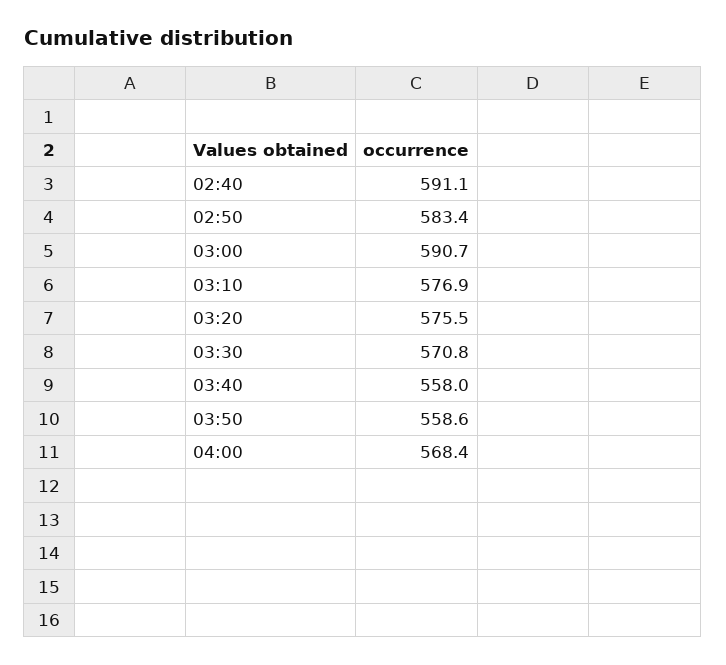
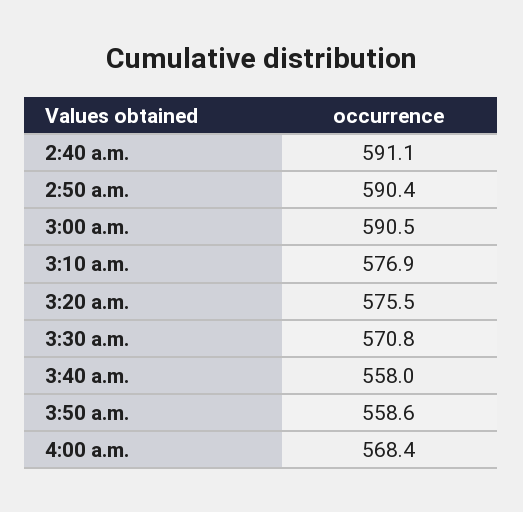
  {
    "02:40": 591.1,
-   "02:50": 583.4,
+   "02:50": 590.4,
-   "03:00": 590.7,
+   "03:00": 590.5,
    "03:10": 576.9,
    "03:20": 575.5,
    "03:30": 570.8,
    "03:40": 558,
    "03:50": 558.6,
    "04:00": 568.4
  }

